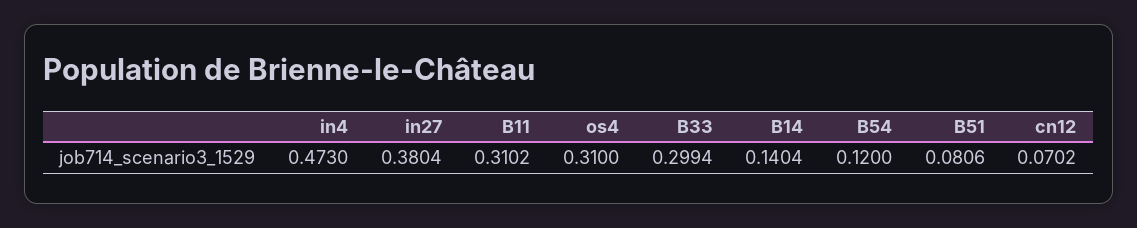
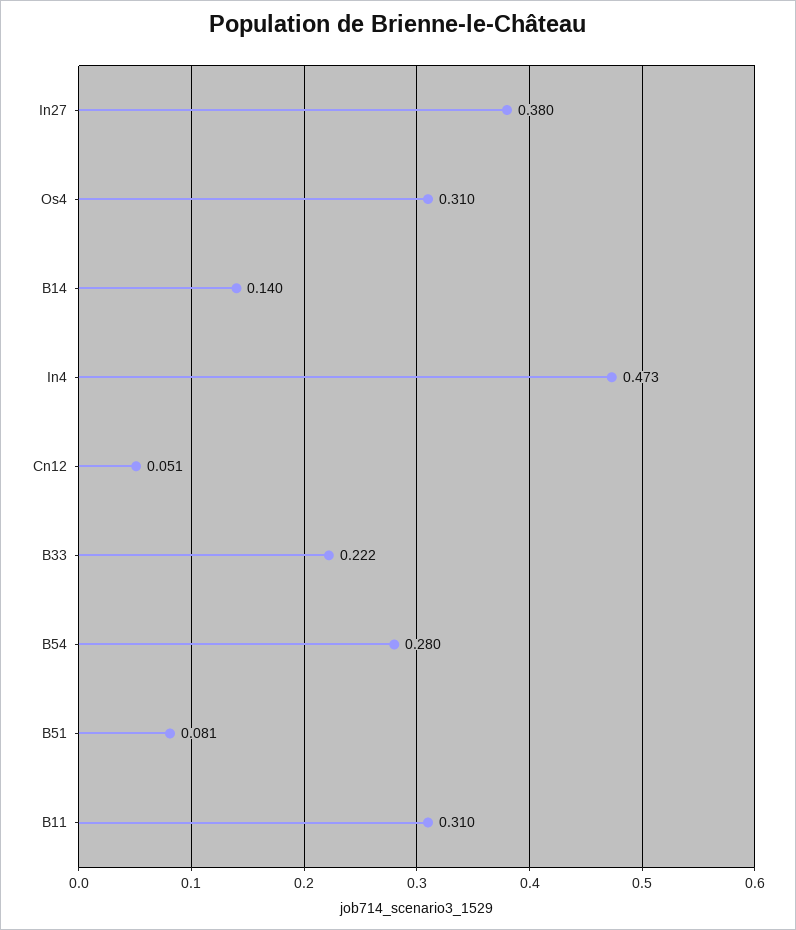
  {
    "in4": 0.473,
    "in27": 0.3804,
    "B11": 0.3102,
    "os4": 0.31,
-   "B33": 0.2994,
+   "B33": 0.222,
    "B14": 0.1404,
-   "B54": 0.12,
+   "B54": 0.28,
    "B51": 0.0806,
-   "cn12": 0.0702
+   "cn12": 0.051
  }

